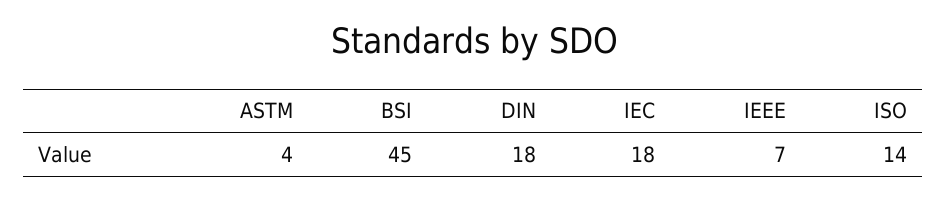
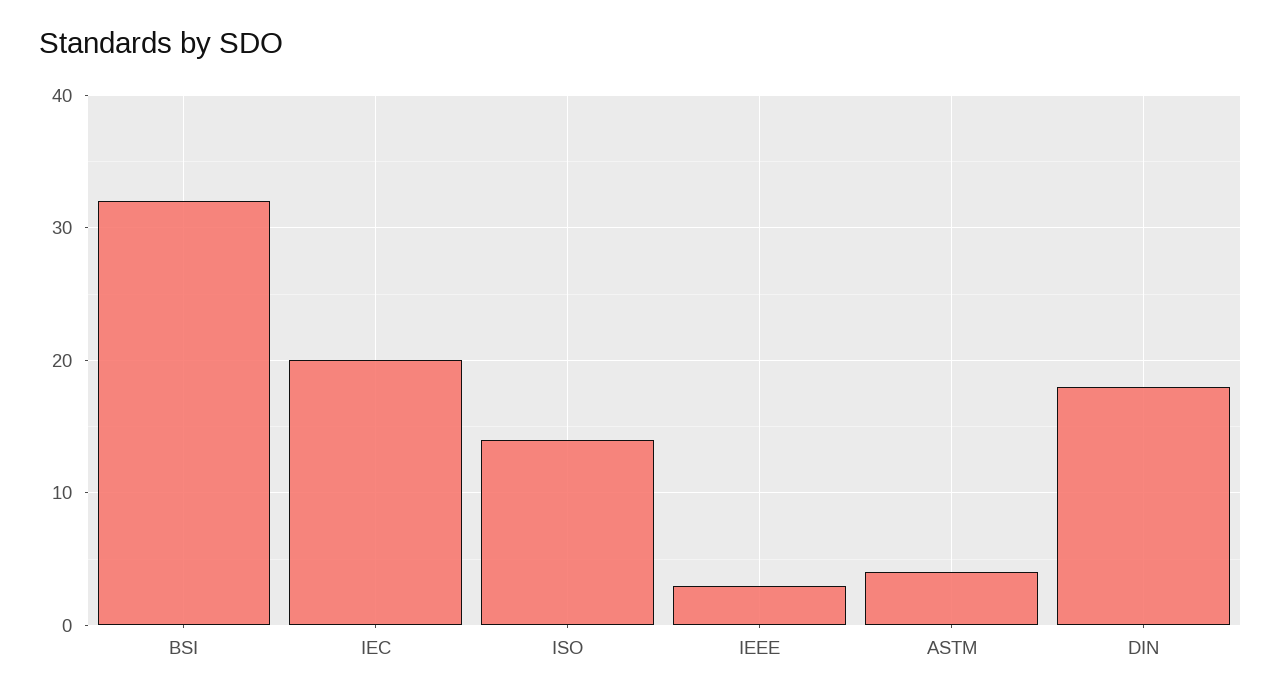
  {
    "ASTM": 4,
-   "BSI": 45,
+   "BSI": 32,
    "DIN": 18,
-   "IEC": 18,
+   "IEC": 20,
-   "IEEE": 7,
+   "IEEE": 3,
    "ISO": 14
  }

